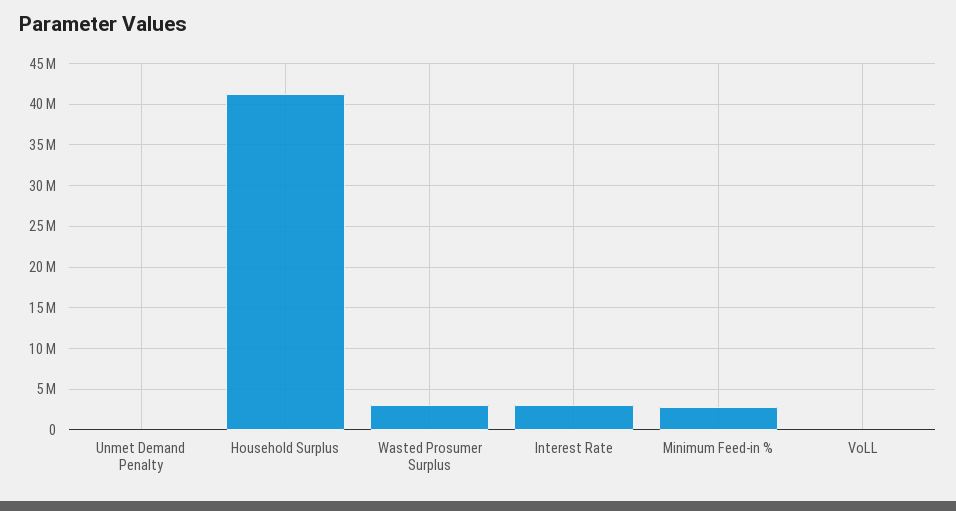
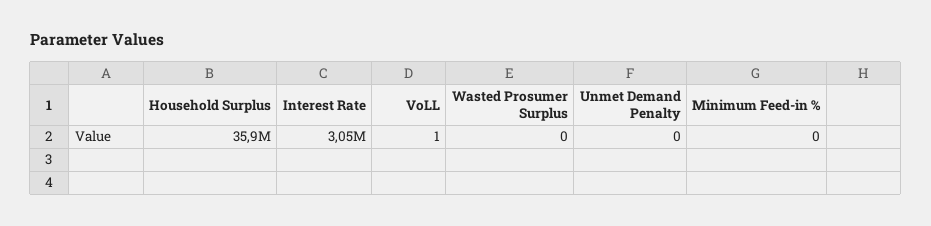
  {
    "Unmet Demand Penalty": 0,
-   "Household Surplus": 41000000,
+   "Household Surplus": 35900000,
-   "Wasted Prosumer Surplus": 3000000,
+   "Wasted Prosumer Surplus": 0,
    "Interest Rate": 3050000,
-   "Minimum Feed-in %": 3000000,
+   "Minimum Feed-in %": 0,
    "VoLL": 1
  }

